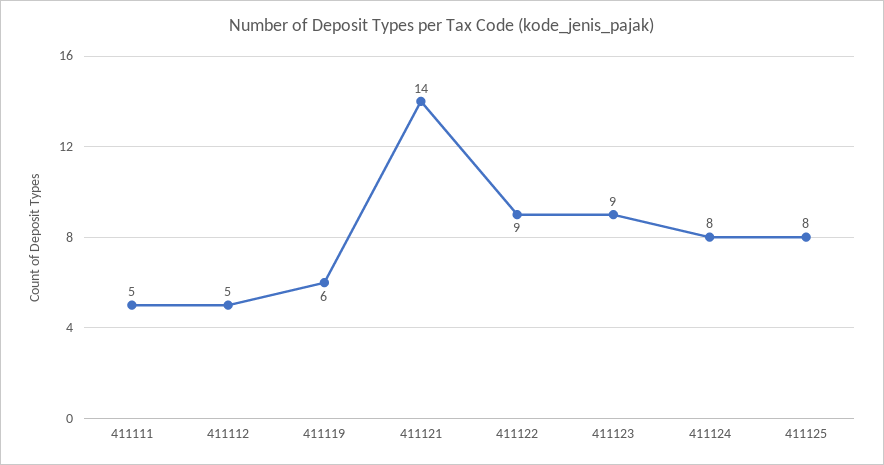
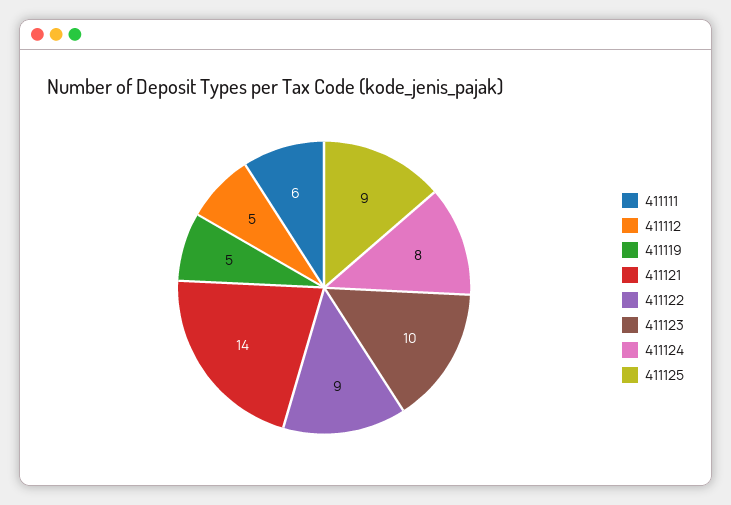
  {
-   "411111": 5,
+   "411111": 6,
    "411112": 5,
-   "411119": 6,
+   "411119": 5,
    "411121": 14,
    "411122": 9,
-   "411123": 9,
+   "411123": 10,
    "411124": 8,
-   "411125": 8
+   "411125": 9
  }

